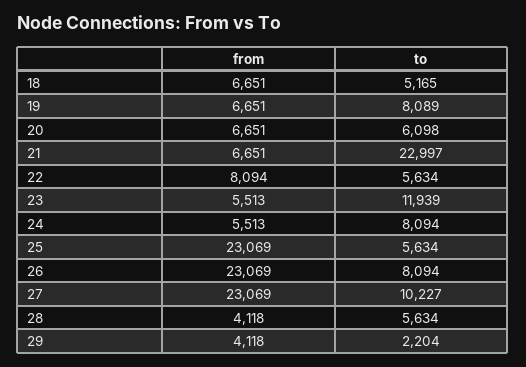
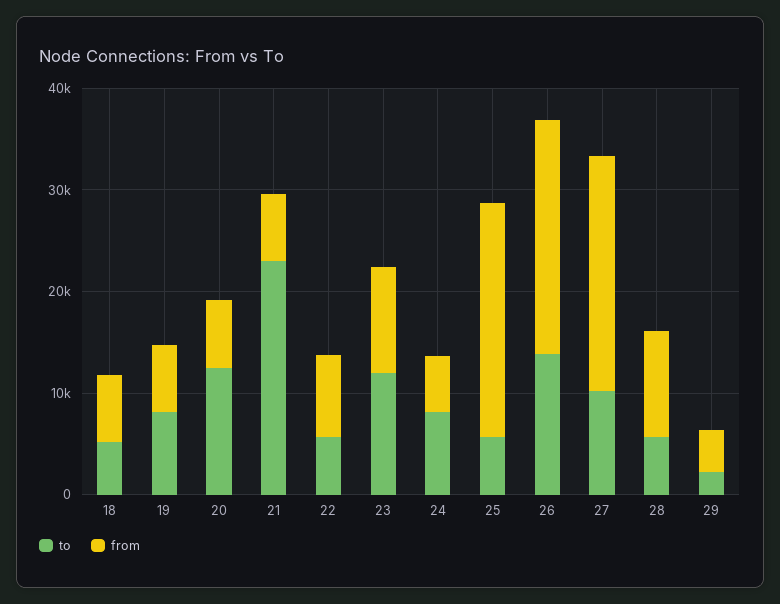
  {
    "from": {
      "18": 6651,
      "19": 6651,
      "20": 6651,
      "21": 6651,
      "22": 8094,
-     "23": 5513,
+     "23": 10000,
      "24": 5513,
      "25": 23069,
      "26": 23069,
      "27": 23069,
-     "28": 4118,
+     "28": 10000,
      "29": 4118
    },
    "to": {
      "18": 5165,
      "19": 8089,
-     "20": 6098,
+     "20": 12000,
      "21": 22997,
      "22": 5634,
      "23": 11939,
      "24": 8094,
      "25": 5634,
-     "26": 8094,
+     "26": 14000,
      "27": 10227,
      "28": 5634,
      "29": 2204
    }
  }

